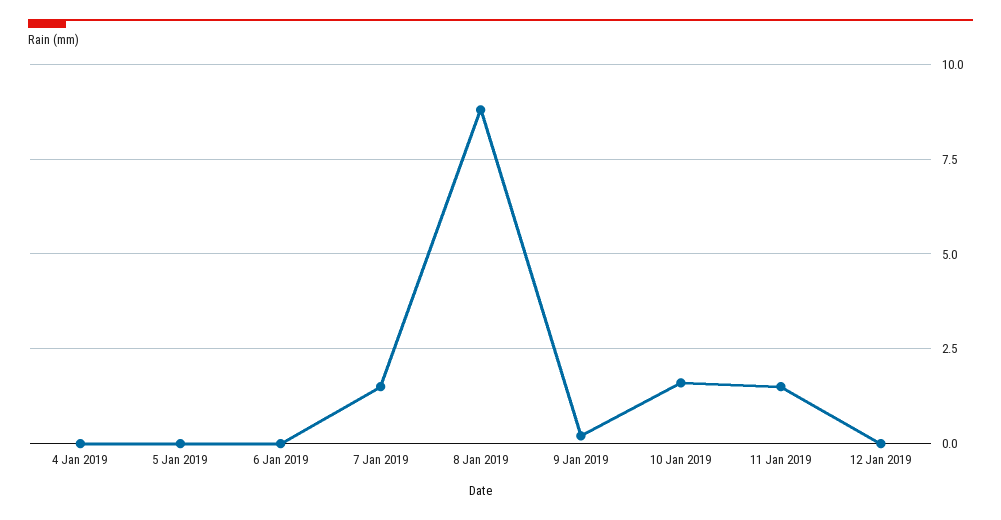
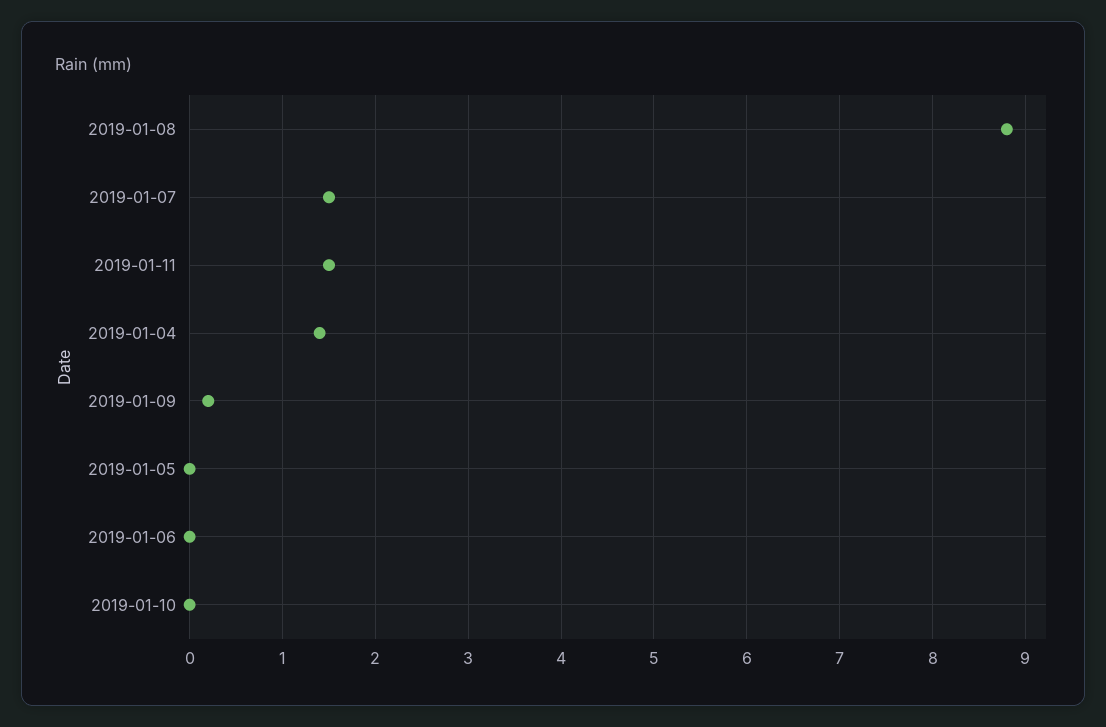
  {
-   "4 Jan 2019": 0,
+   "4 Jan 2019": 1.4,
    "5 Jan 2019": 0,
    "6 Jan 2019": 0,
    "7 Jan 2019": 1.5,
    "8 Jan 2019": 8.8,
    "9 Jan 2019": 0.2,
-   "10 Jan 2019": 1.5,
+   "10 Jan 2019": 0,
-   "11 Jan 2019": 1.5,
+   "11 Jan 2019": 1.5
-   "12 Jan 2019": 0
  }

